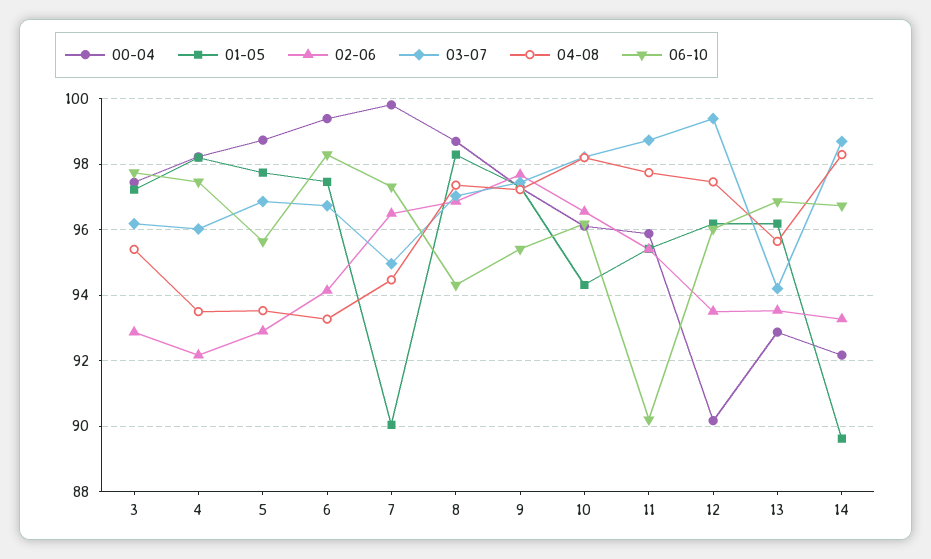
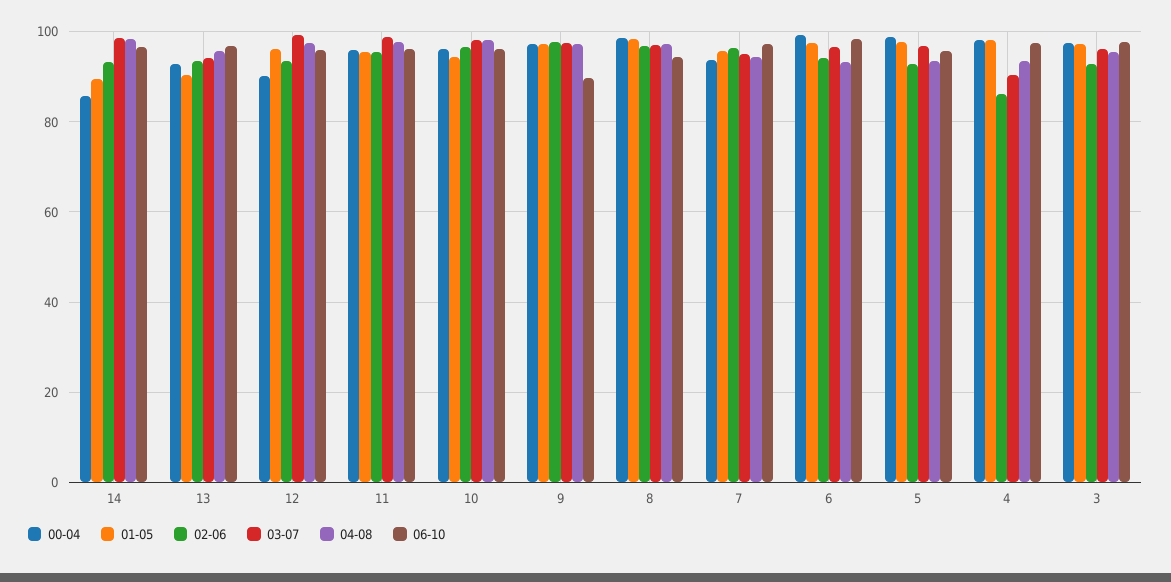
  {
    "00-04": {
      "3": 97.4,
      "4": 98.2,
      "5": 98.8,
      "6": 99.4,
-     "7": 99.8,
+     "7": 94,
      "8": 98.6,
      "9": 97.2,
      "10": 96.2,
      "11": 95.8,
      "12": 90.2,
      "13": 92.8,
-     "14": 92.2
+     "14": 86
    },
    "01-05": {
      "3": 97.2,
      "4": 98.2,
      "5": 97.8,
      "6": 97.4,
-     "7": 90,
+     "7": 96,
      "8": 98.2,
      "9": 97.4,
      "10": 94.4,
      "11": 95.4,
      "12": 96.2,
-     "13": 96.2,
+     "13": 90,
      "14": 89.6
    },
    "02-06": {
      "3": 92.8,
-     "4": 92.2,
+     "4": 86,
      "5": 93,
      "6": 94.2,
      "7": 96.4,
      "8": 96.8,
      "9": 97.6,
      "10": 96.6,
      "11": 95.4,
      "12": 93.6,
      "13": 93.6,
      "14": 93.2
    },
    "03-07": {
      "3": 96.2,
-     "4": 96,
+     "4": 90,
      "5": 96.8,
      "6": 96.8,
      "7": 95,
      "8": 97,
      "9": 97.4,
      "10": 98.2,
      "11": 98.8,
      "12": 99.4,
      "13": 94.2,
      "14": 98.6
    },
    "04-08": {
      "3": 95.4,
      "4": 93.6,
      "5": 93.6,
      "6": 93.2,
      "7": 94.4,
      "8": 97.4,
      "9": 97.2,
      "10": 98.2,
      "11": 97.8,
      "12": 97.4,
      "13": 95.6,
      "14": 98.2
    },
    "06-10": {
      "3": 97.8,
      "4": 97.4,
      "5": 95.6,
      "6": 98.2,
      "7": 97.4,
      "8": 94.4,
-     "9": 95.4,
+     "9": 90,
      "10": 96.2,
-     "11": 90.2,
+     "11": 96,
      "12": 96,
      "13": 96.8,
      "14": 96.8
    }
  }

